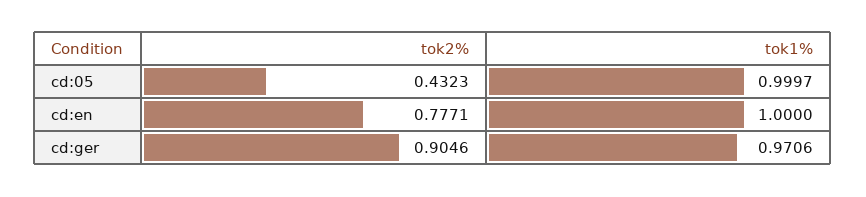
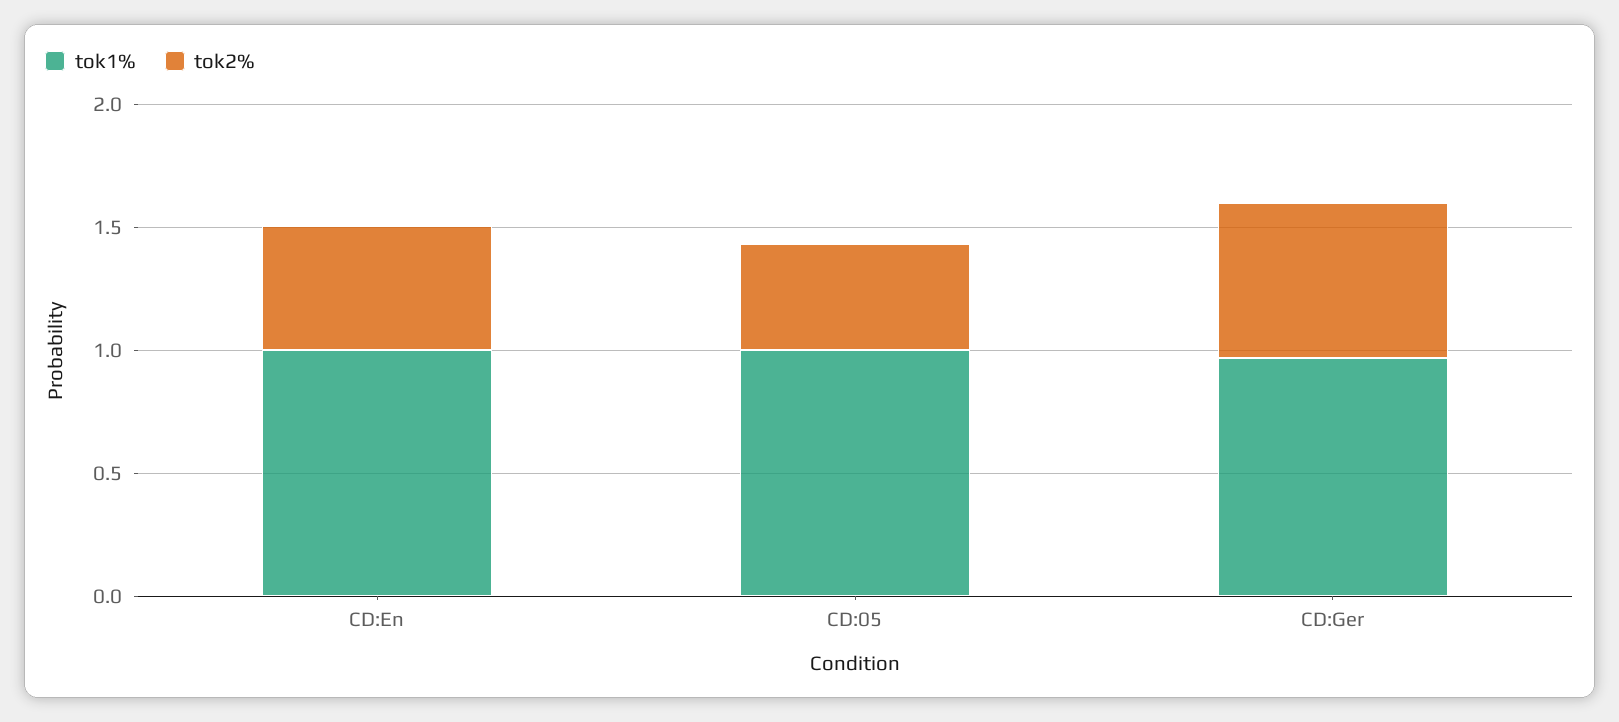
  {
    "tok2%": {
      "cd:05": 0.4323,
-     "cd:en": 0.7771,
+     "cd:en": 0.5,
-     "cd:ger": 0.9046
+     "cd:ger": 0.6
    },
    "tok1%": {
      "cd:05": 0.9997,
      "cd:en": 1,
      "cd:ger": 0.9706
    }
  }

